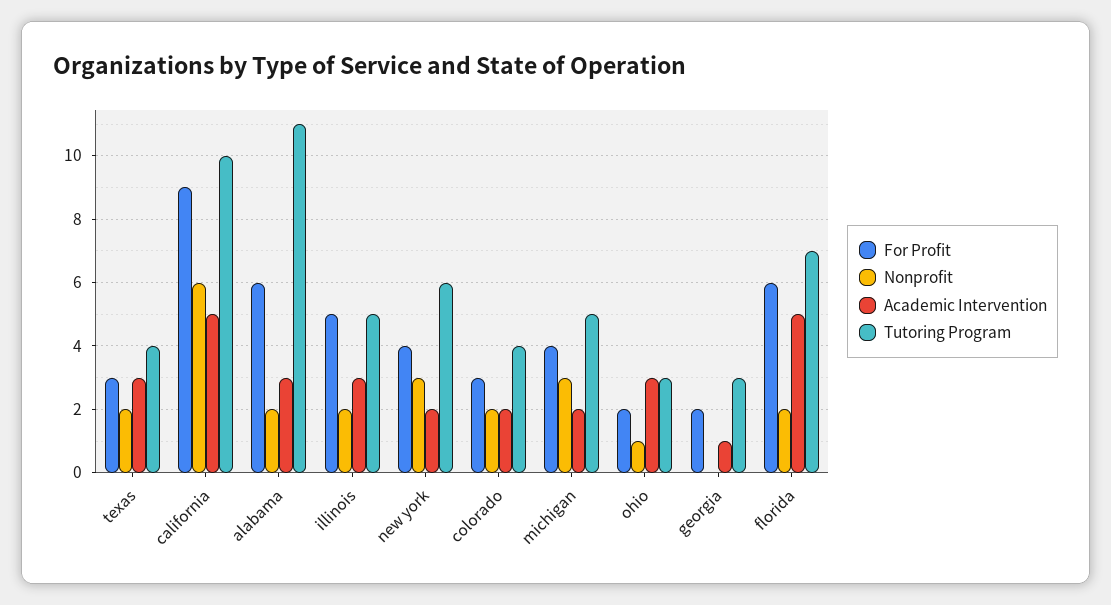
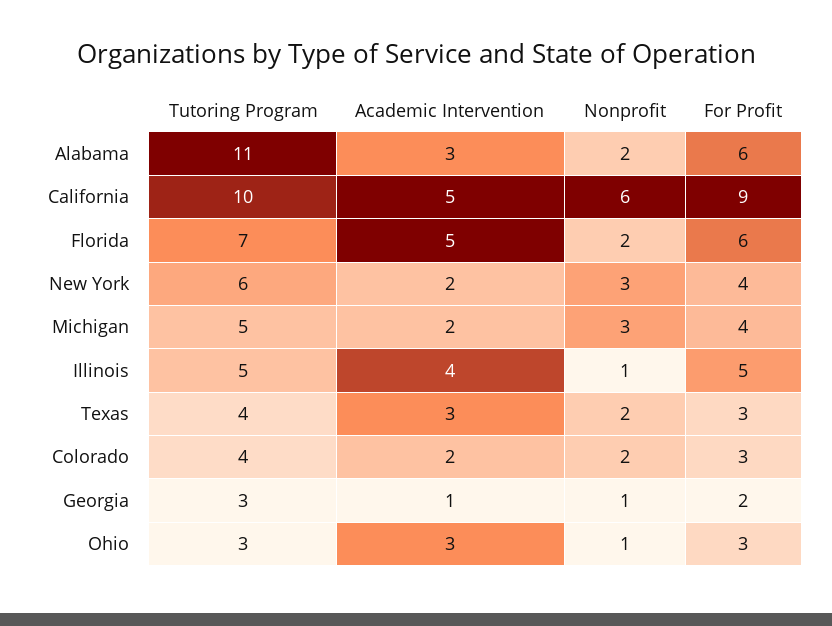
  {
    "For Profit": {
      "texas": 3,
      "california": 9,
      "alabama": 6,
      "illinois": 5,
      "new york": 4,
      "colorado": 3,
      "michigan": 4,
-     "ohio": 2,
+     "ohio": 3,
      "georgia": 2,
      "florida": 6
    },
    "Nonprofit": {
      "texas": 2,
      "california": 6,
      "alabama": 2,
-     "illinois": 2,
+     "illinois": 1,
      "new york": 3,
      "colorado": 2,
      "michigan": 3,
      "ohio": 1,
-     "georgia": 0,
+     "georgia": 1,
      "florida": 2
    },
    "Academic Intervention": {
      "texas": 3,
      "california": 5,
      "alabama": 3,
-     "illinois": 3,
+     "illinois": 4,
      "new york": 2,
      "colorado": 2,
      "michigan": 2,
      "ohio": 3,
      "georgia": 1,
      "florida": 5
    },
    "Tutoring Program": {
      "texas": 4,
      "california": 10,
      "alabama": 11,
      "illinois": 5,
      "new york": 6,
      "colorado": 4,
      "michigan": 5,
      "ohio": 3,
      "georgia": 3,
      "florida": 7
    }
  }

